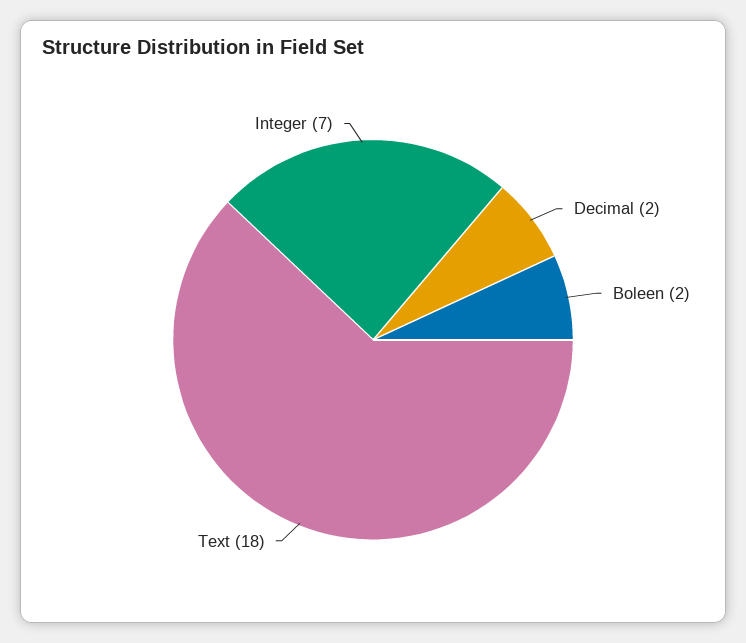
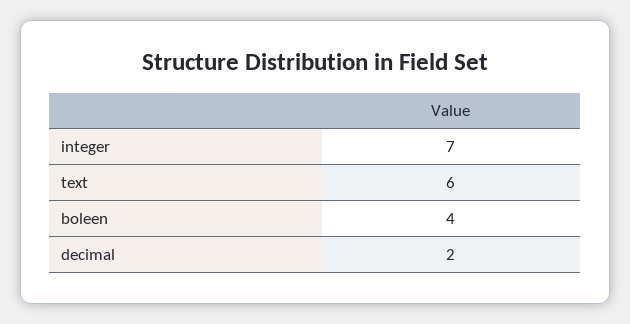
  {
    "Decimal": 2,
-   "Boleen": 2,
+   "Boleen": 4,
-   "Text": 18,
+   "Text": 6,
    "Integer": 7
  }

